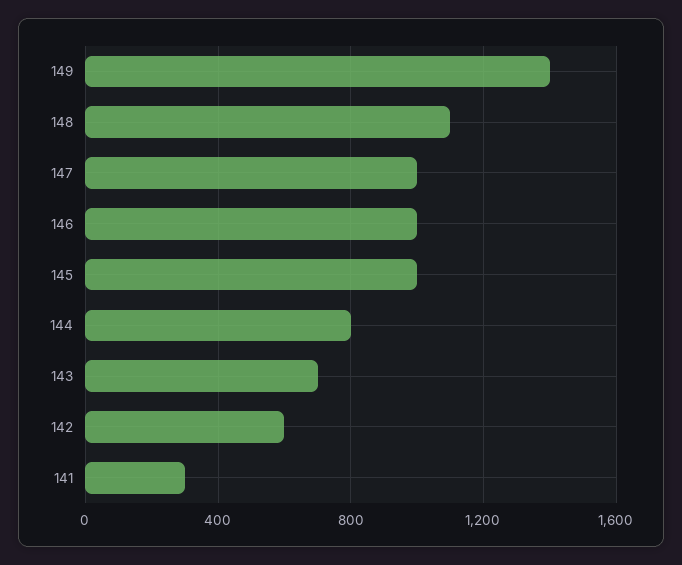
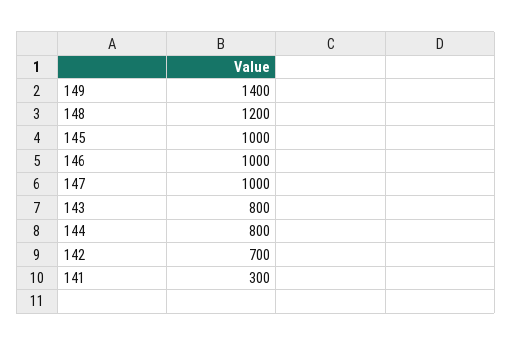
  {
    "149": 1400,
-   "148": 1100,
+   "148": 1200,
    "147": 1000,
    "146": 1000,
    "145": 1000,
    "144": 800,
-   "143": 700,
+   "143": 800,
-   "142": 600,
+   "142": 700,
    "141": 300
  }

